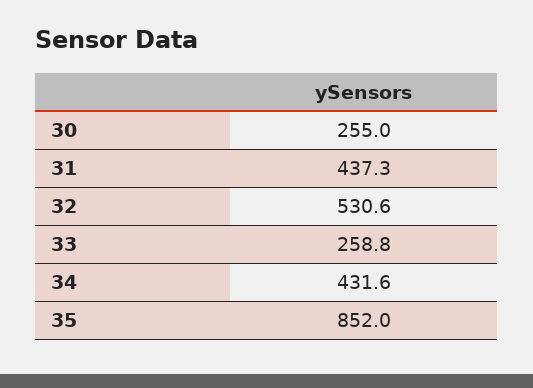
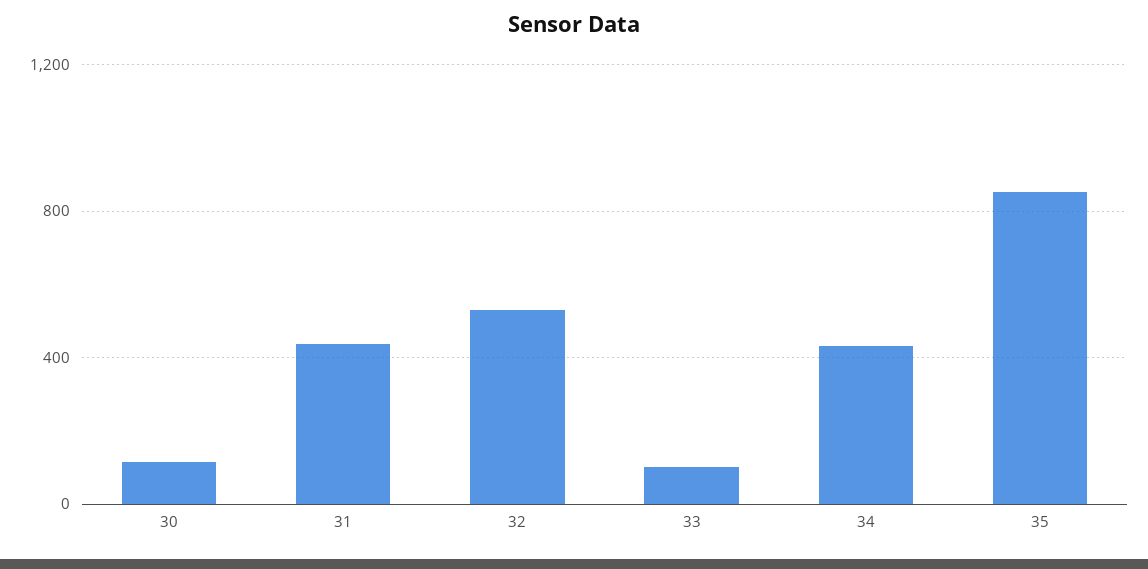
  {
-   "30": 255,
+   "30": 100,
    "31": 437.3,
    "32": 530.6,
-   "33": 258.8,
+   "33": 100,
    "34": 431.6,
    "35": 852
  }

